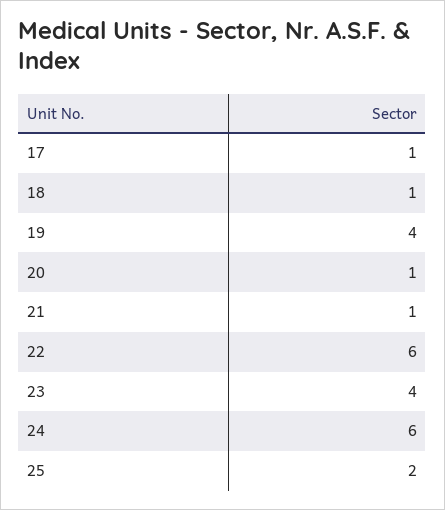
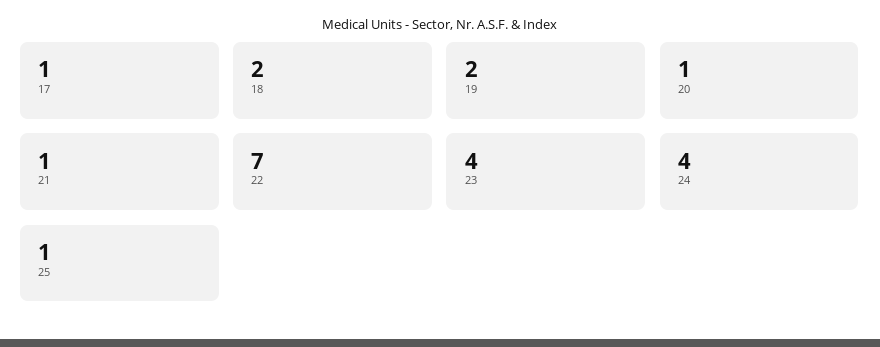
  {
    "17": 1,
-   "18": 1,
+   "18": 2,
-   "19": 4,
+   "19": 2,
    "20": 1,
    "21": 1,
-   "22": 6,
+   "22": 7,
    "23": 4,
-   "24": 6,
+   "24": 4,
-   "25": 2
+   "25": 1
  }

